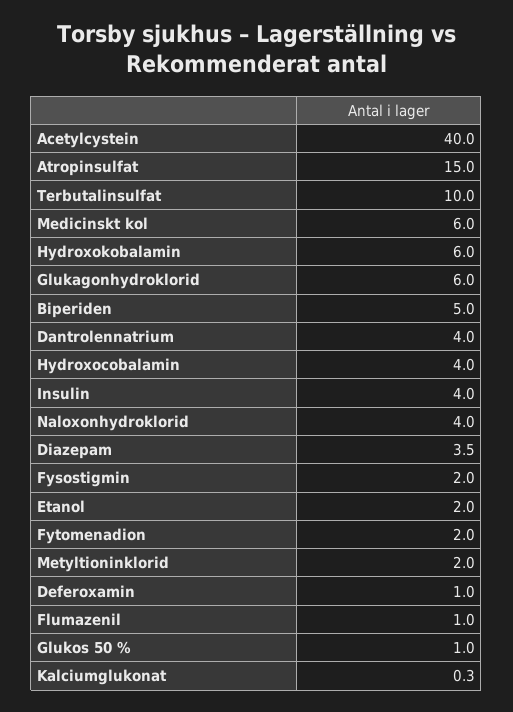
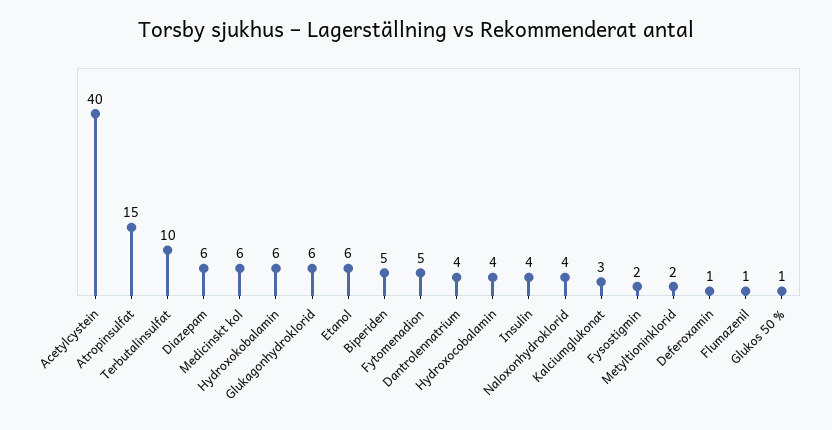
  {
    "Acetylcystein": 40,
    "Atropinsulfat": 15,
    "Terbutalinsulfat": 10,
    "Medicinskt kol": 6,
    "Hydroxokobalamin": 6,
    "Glukagonhydroklorid": 6,
    "Biperiden": 5,
    "Dantrolennatrium": 4,
    "Hydroxocobalamin": 4,
    "Insulin": 4,
    "Naloxonhydroklorid": 4,
-   "Diazepam": 3.5,
+   "Diazepam": 6,
    "Fysostigmin": 2,
-   "Etanol": 2,
+   "Etanol": 6,
-   "Fytomenadion": 2,
+   "Fytomenadion": 5,
    "Metyltioninklorid": 2,
    "Deferoxamin": 1,
    "Flumazenil": 1,
    "Glukos 50 %": 1,
-   "Kalciumglukonat": 0.3
+   "Kalciumglukonat": 3
  }

